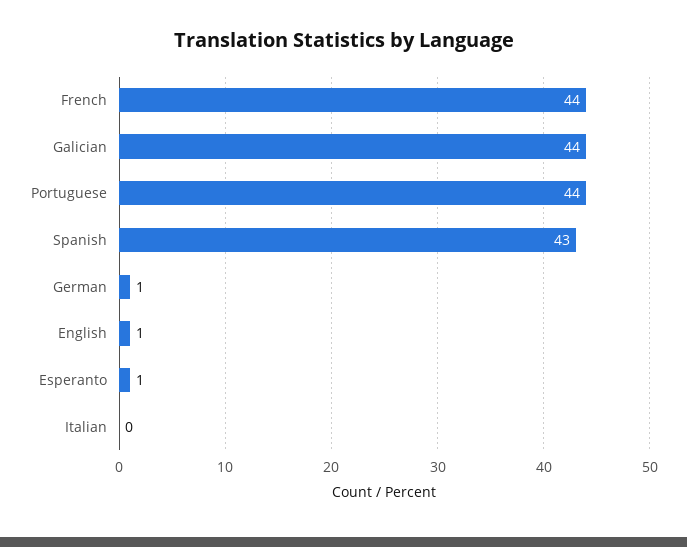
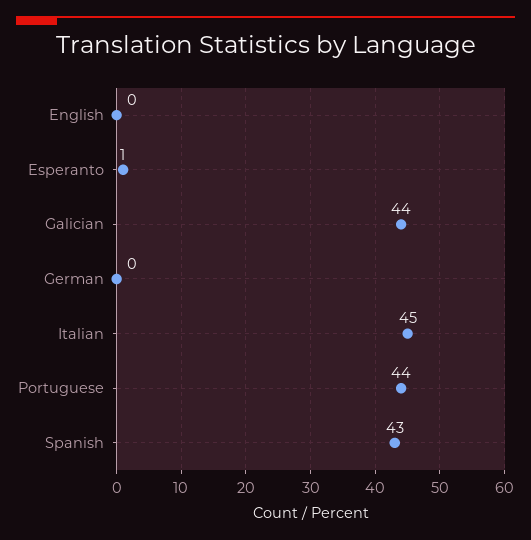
  {
-   "French": 44,
    "Galician": 44,
    "Portuguese": 44,
    "Spanish": 43,
-   "German": 1,
+   "German": 0,
-   "English": 1,
+   "English": 0,
    "Esperanto": 1,
-   "Italian": 0
+   "Italian": 45
  }

